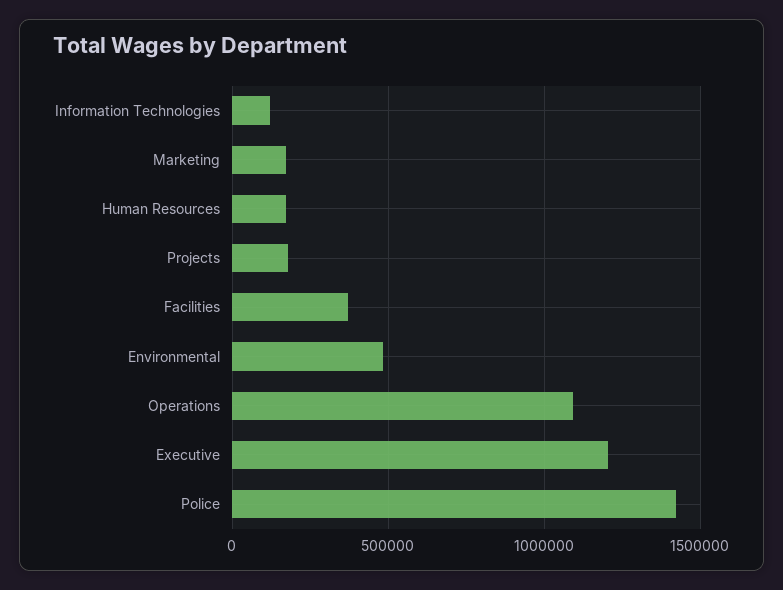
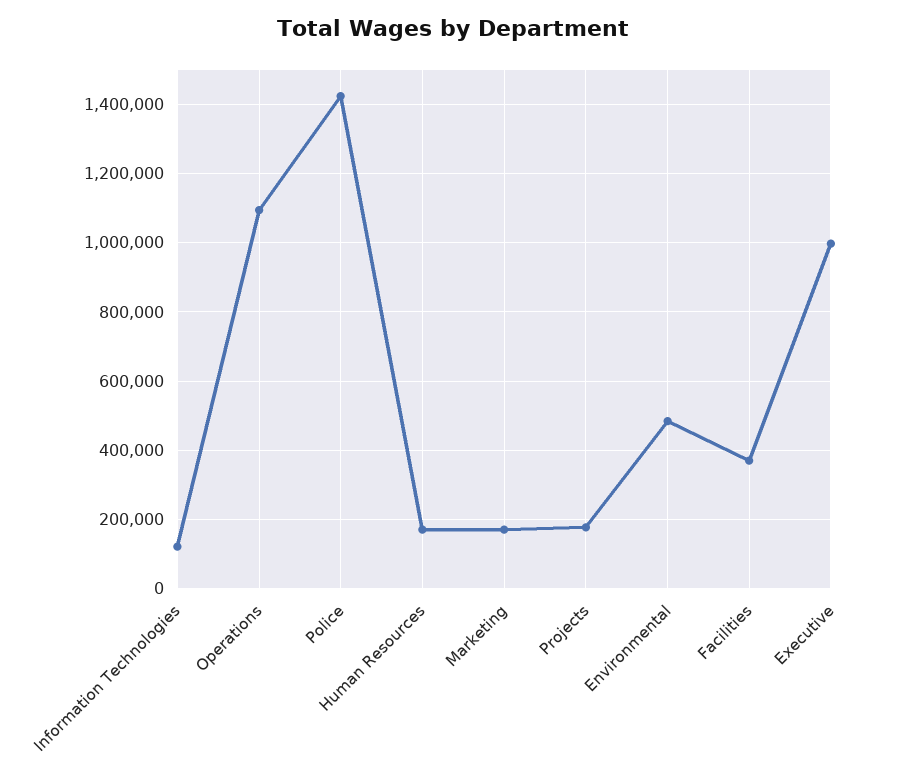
  {
    "Information Technologies": 120000,
    "Marketing": 180000,
    "Human Resources": 180000,
    "Projects": 180000,
    "Facilities": 380000,
    "Environmental": 480000,
    "Operations": 1100000,
-   "Executive": 1200000,
+   "Executive": 1000000,
    "Police": 1420000
  }

